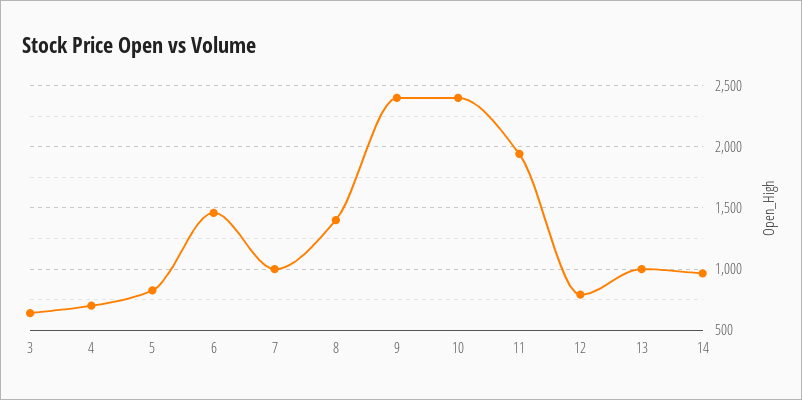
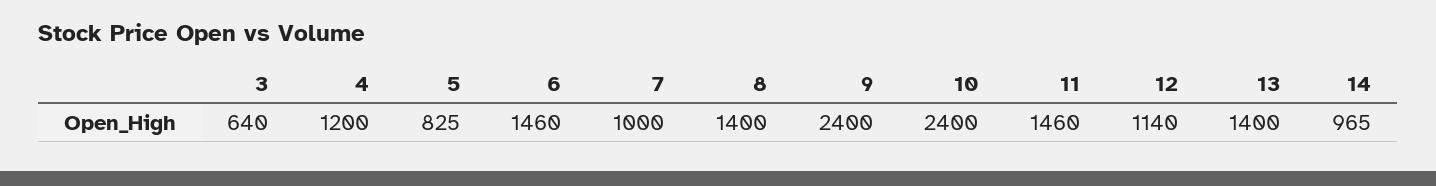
  {
    "3": 640,
-   "4": 700,
+   "4": 1200,
    "5": 825,
    "6": 1460,
    "7": 1000,
    "8": 1400,
    "9": 2400,
    "10": 2400,
-   "11": 1950,
+   "11": 1460,
-   "12": 800,
+   "12": 1140,
-   "13": 1000,
+   "13": 1400,
    "14": 965
  }

